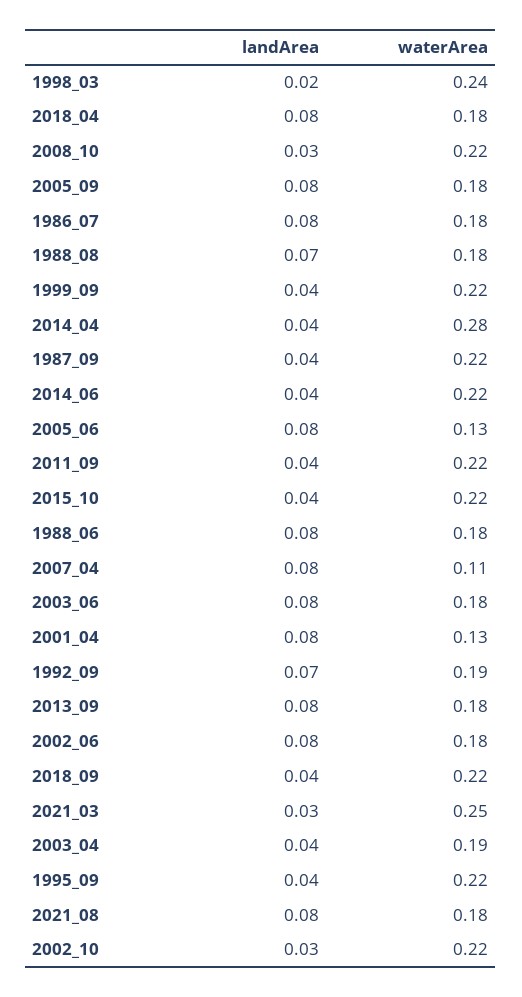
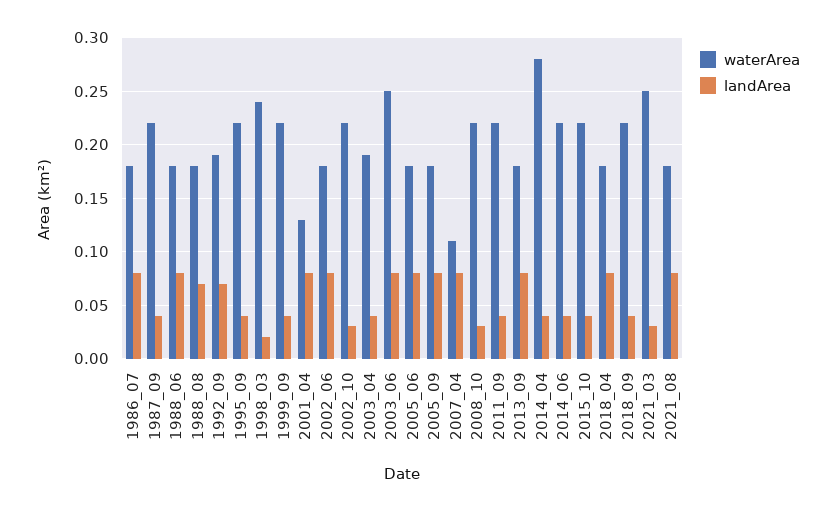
  {
    "landArea": {
      "1998_03": 0.02,
      "2018_04": 0.08,
      "2008_10": 0.03,
      "2005_09": 0.08,
      "1986_07": 0.08,
      "1988_08": 0.07,
      "1999_09": 0.04,
      "2014_04": 0.04,
      "1987_09": 0.04,
      "2014_06": 0.04,
      "2005_06": 0.08,
      "2011_09": 0.04,
      "2015_10": 0.04,
      "1988_06": 0.08,
      "2007_04": 0.08,
      "2003_06": 0.08,
      "2001_04": 0.08,
      "1992_09": 0.07,
      "2013_09": 0.08,
      "2002_06": 0.08,
      "2018_09": 0.04,
      "2021_03": 0.03,
      "2003_04": 0.04,
      "1995_09": 0.04,
      "2021_08": 0.08,
      "2002_10": 0.03
    },
    "waterArea": {
      "1998_03": 0.24,
      "2018_04": 0.18,
      "2008_10": 0.22,
      "2005_09": 0.18,
      "1986_07": 0.18,
      "1988_08": 0.18,
      "1999_09": 0.22,
      "2014_04": 0.28,
      "1987_09": 0.22,
      "2014_06": 0.22,
-     "2005_06": 0.13,
+     "2005_06": 0.18,
      "2011_09": 0.22,
      "2015_10": 0.22,
      "1988_06": 0.18,
      "2007_04": 0.11,
-     "2003_06": 0.18,
+     "2003_06": 0.25,
      "2001_04": 0.13,
      "1992_09": 0.19,
      "2013_09": 0.18,
      "2002_06": 0.18,
      "2018_09": 0.22,
      "2021_03": 0.25,
      "2003_04": 0.19,
      "1995_09": 0.22,
      "2021_08": 0.18,
      "2002_10": 0.22
    }
  }

